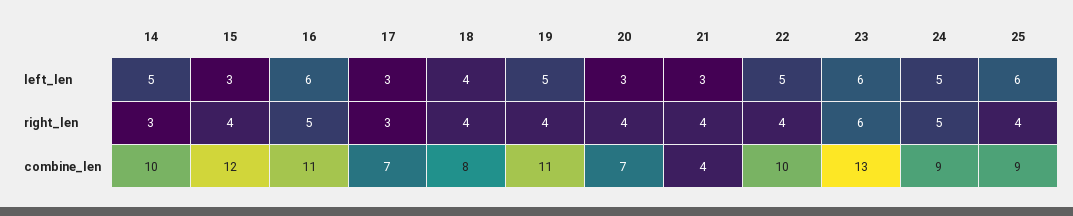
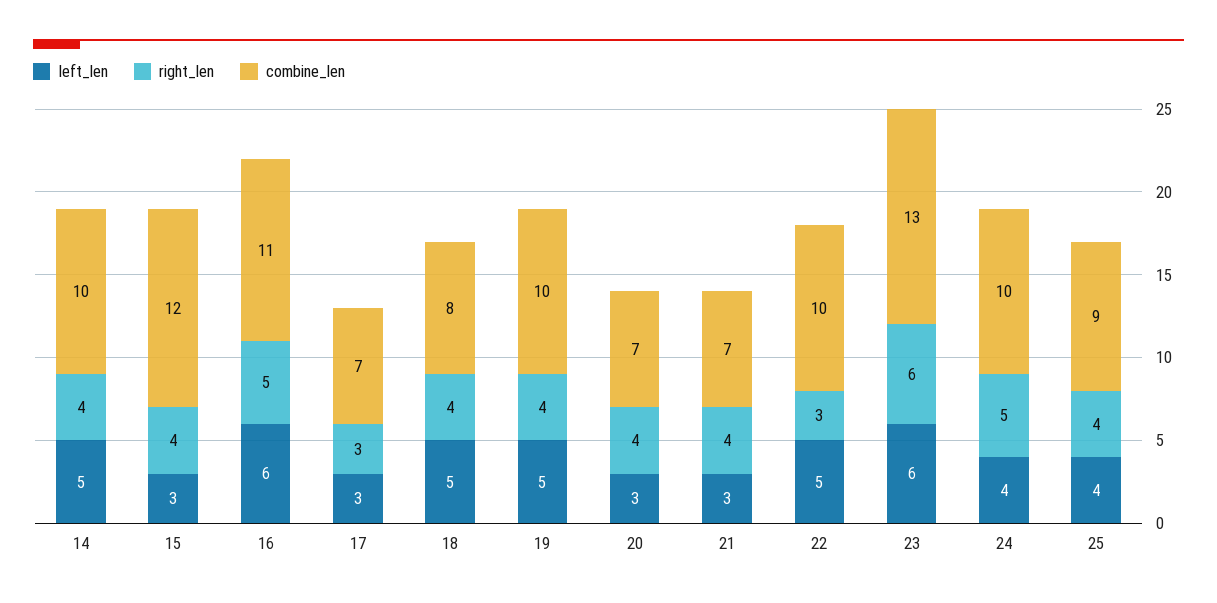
  {
    "left_len": {
      "14": 5,
      "15": 3,
      "16": 6,
      "17": 3,
-     "18": 4,
+     "18": 5,
      "19": 5,
      "20": 3,
      "21": 3,
      "22": 5,
      "23": 6,
-     "24": 5,
+     "24": 4,
-     "25": 6
+     "25": 4
    },
    "right_len": {
-     "14": 3,
+     "14": 4,
      "15": 4,
      "16": 5,
      "17": 3,
      "18": 4,
      "19": 4,
      "20": 4,
      "21": 4,
-     "22": 4,
+     "22": 3,
      "23": 6,
      "24": 5,
      "25": 4
    },
    "combine_len": {
      "14": 10,
      "15": 12,
      "16": 11,
      "17": 7,
      "18": 8,
-     "19": 11,
+     "19": 10,
      "20": 7,
-     "21": 4,
+     "21": 7,
      "22": 10,
      "23": 13,
-     "24": 9,
+     "24": 10,
      "25": 9
    }
  }

